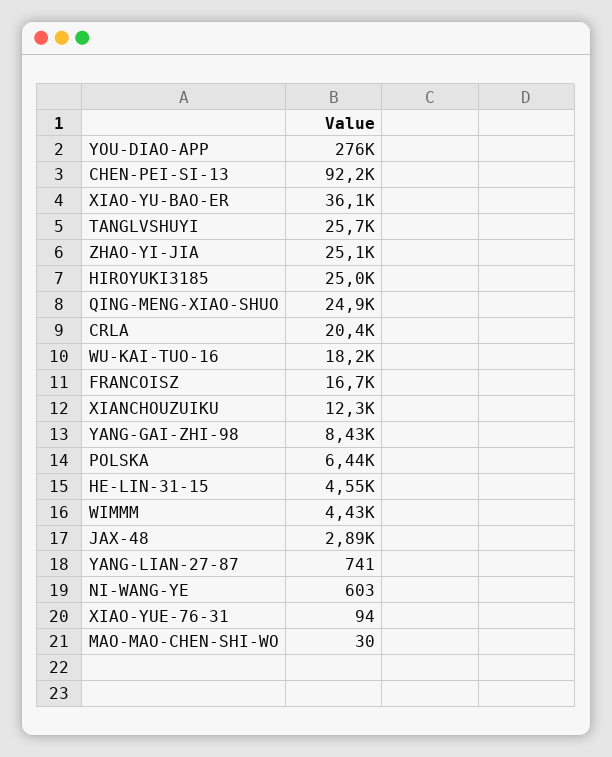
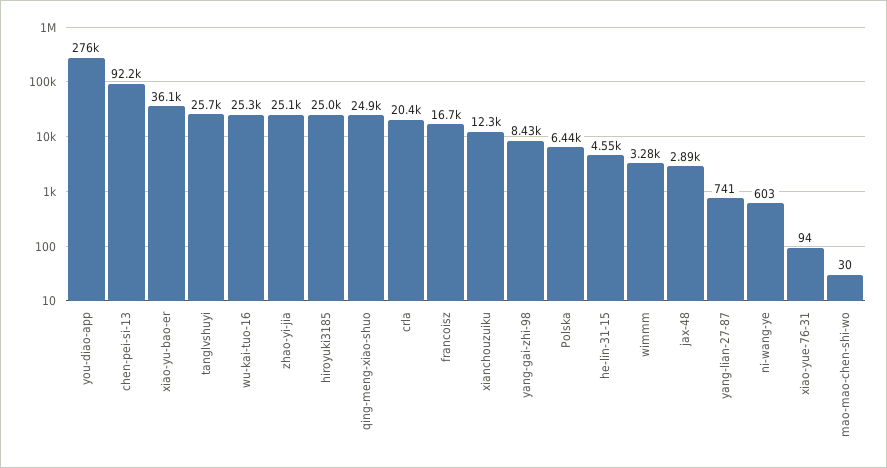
  {
    "YOU-DIAO-APP": 276000,
    "CHEN-PEI-SI-13": 92200,
    "XIAO-YU-BAO-ER": 36100,
    "TANGLVSHUYI": 25700,
    "ZHAO-YI-JIA": 25100,
    "HIROYUKI3185": 25000,
    "QING-MENG-XIAO-SHUO": 24900,
    "CRLA": 20400,
-   "WU-KAI-TUO-16": 18200,
+   "WU-KAI-TUO-16": 25300,
    "FRANCOISZ": 16700,
    "XIANCHOUZUIKU": 12300,
    "YANG-GAI-ZHI-98": 8430,
    "POLSKA": 6440,
    "HE-LIN-31-15": 4550,
-   "WIMMM": 4430,
+   "WIMMM": 3280,
    "JAX-48": 2890,
    "YANG-LIAN-27-87": 741,
    "NI-WANG-YE": 603,
    "XIAO-YUE-76-31": 94,
    "MAO-MAO-CHEN-SHI-WO": 30
  }

